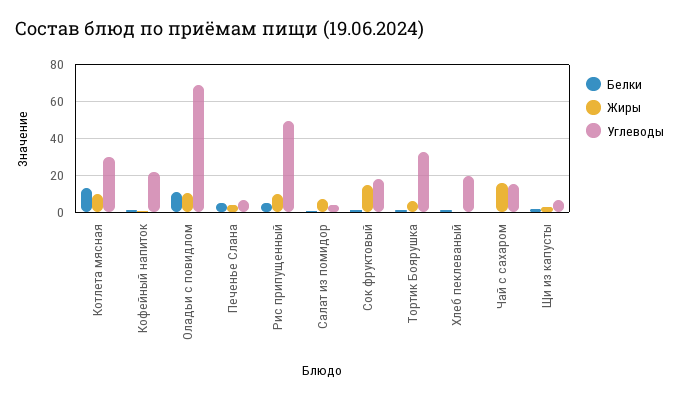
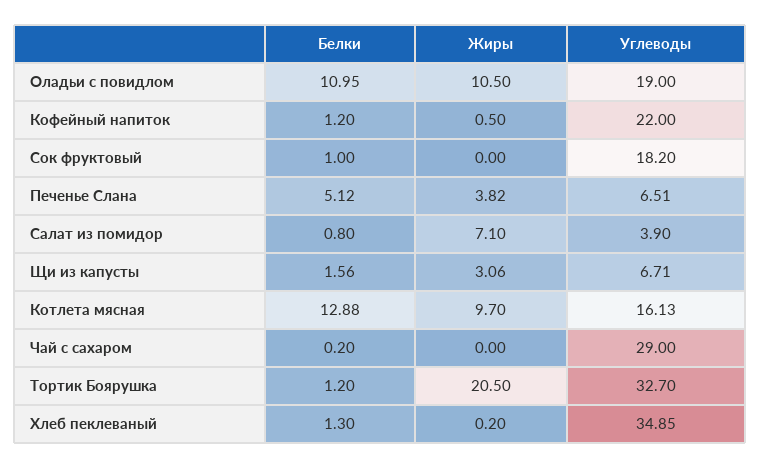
  {
    "Белки": {
      "Котлета мясная": 12.88,
      "Кофейный напиток": 1.2,
      "Оладьи с повидлом": 10.95,
      "Печенье Слана": 5.12,
-     "Рис припущенный": 5,
      "Салат из помидор": 0.8,
      "Сок фруктовый": 1,
      "Тортик Боярушка": 1.2,
      "Хлеб пеклеваный": 1.3,
      "Чай с сахаром": 0.2,
      "Щи из капусты": 1.56
    },
    "Жиры": {
      "Котлета мясная": 9.7,
      "Кофейный напиток": 0.5,
      "Оладьи с повидлом": 10.5,
      "Печенье Слана": 3.82,
-     "Рис припущенный": 10,
      "Салат из помидор": 7.1,
-     "Сок фруктовый": 15,
+     "Сок фруктовый": 0,
-     "Тортик Боярушка": 5,
+     "Тортик Боярушка": 20.5,
      "Хлеб пеклеваный": 0.2,
-     "Чай с сахаром": 15,
+     "Чай с сахаром": 0,
      "Щи из капусты": 3.06
    },
    "Углеводы": {
-     "Котлета мясная": 30,
+     "Котлета мясная": 16.13,
      "Кофейный напиток": 22,
-     "Оладьи с повидлом": 70,
+     "Оладьи с повидлом": 19,
      "Печенье Слана": 6.51,
-     "Рис припущенный": 50,
      "Салат из помидор": 3.9,
      "Сок фруктовый": 18.2,
      "Тортик Боярушка": 32.7,
-     "Хлеб пеклеваный": 20,
+     "Хлеб пеклеваный": 34.85,
-     "Чай с сахаром": 15,
+     "Чай с сахаром": 29,
      "Щи из капусты": 6.71
    }
  }

